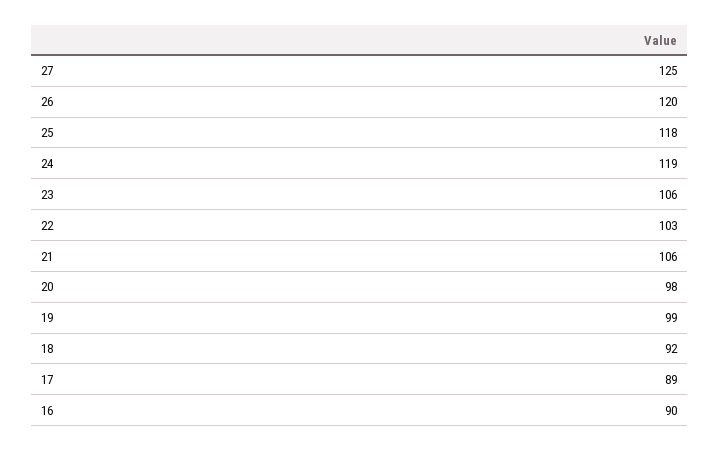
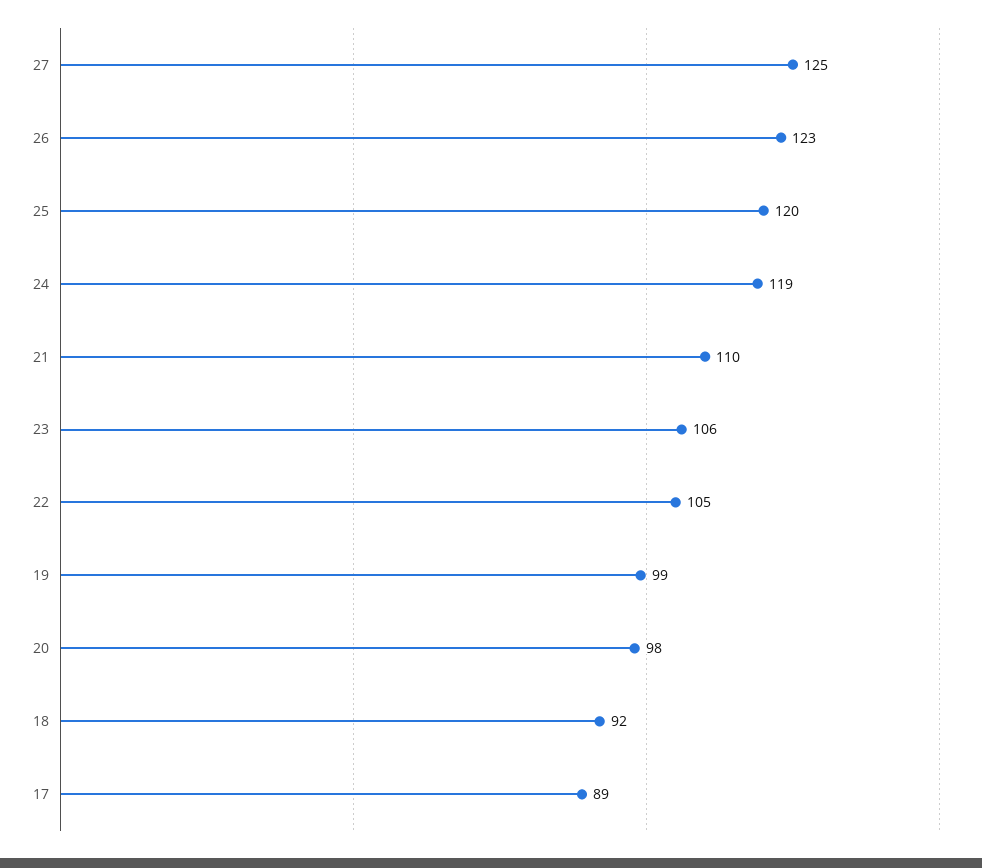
  {
    "27": 125,
-   "26": 120,
+   "26": 123,
-   "25": 118,
+   "25": 120,
    "24": 119,
    "23": 106,
-   "22": 103,
+   "22": 105,
-   "21": 106,
+   "21": 110,
    "20": 98,
    "19": 99,
    "18": 92,
-   "17": 89,
+   "17": 89
-   "16": 90
  }

